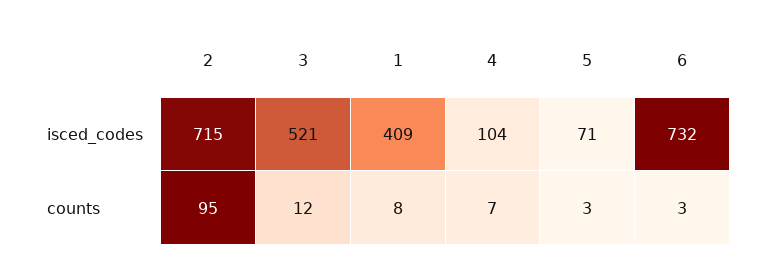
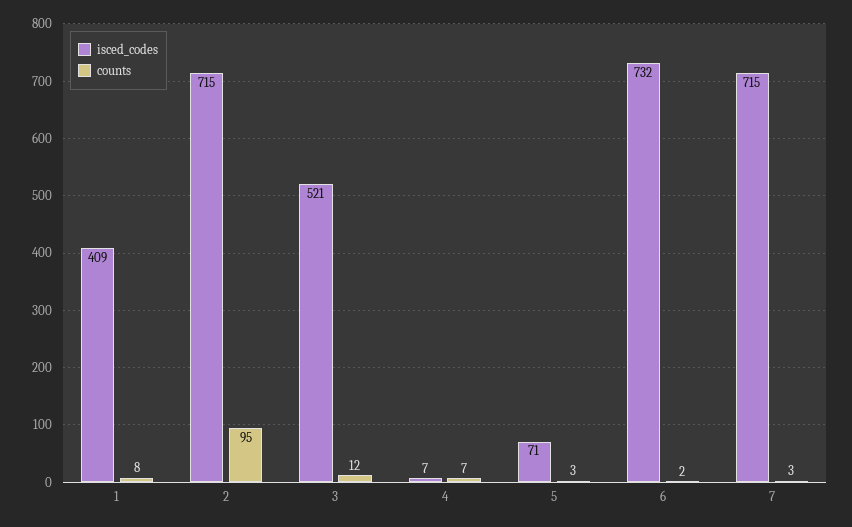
  {
    "isced_codes": {
      "2": 715,
      "3": 521,
      "1": 409,
-     "4": 104,
+     "4": 7,
      "5": 71,
-     "6": 732
+     "6": 732,
+     "7": 715
    },
    "counts": {
      "2": 95,
      "3": 12,
      "1": 8,
      "4": 7,
      "5": 3,
-     "6": 3
+     "6": 2,
+     "7": 3
    }
  }

